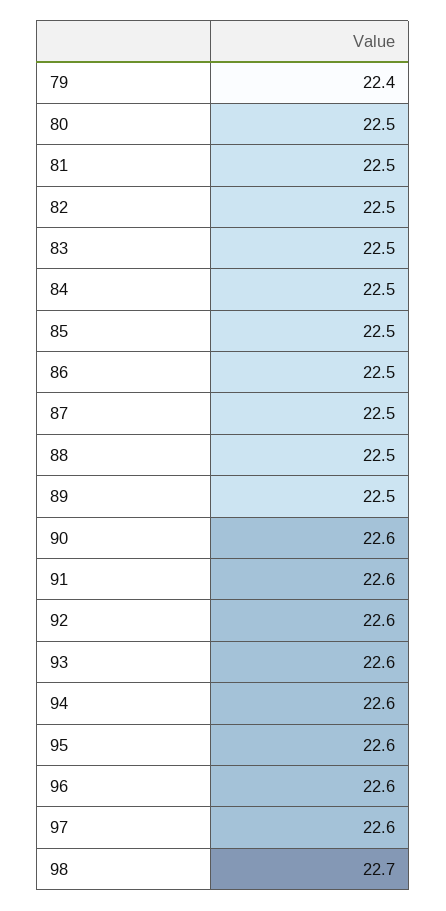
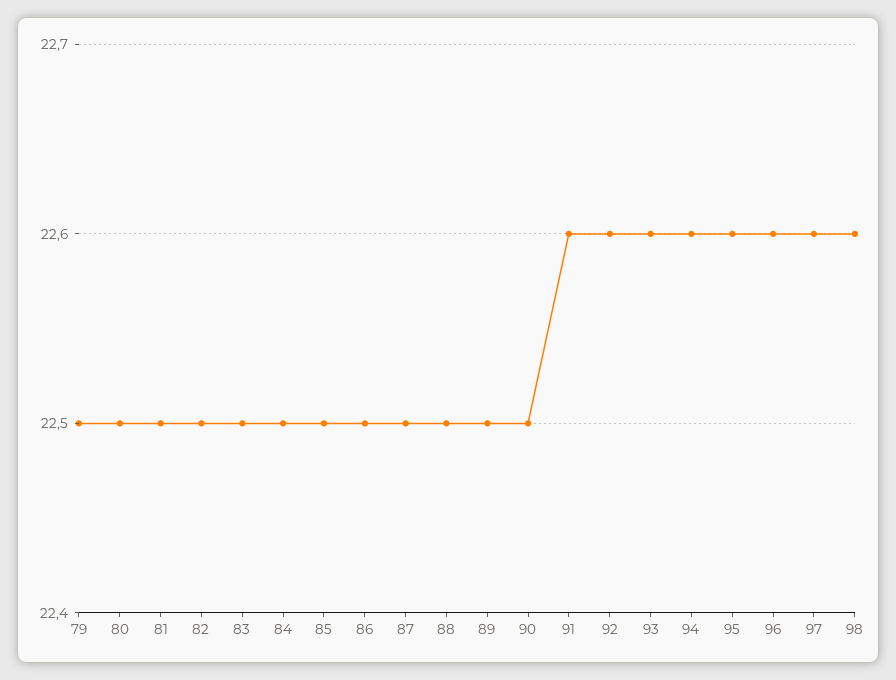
  {
-   "79": 22.4,
+   "79": 22.5,
    "80": 22.5,
    "81": 22.5,
    "82": 22.5,
    "83": 22.5,
    "84": 22.5,
    "85": 22.5,
    "86": 22.5,
    "87": 22.5,
    "88": 22.5,
    "89": 22.5,
-   "90": 22.6,
+   "90": 22.5,
    "91": 22.6,
    "92": 22.6,
    "93": 22.6,
    "94": 22.6,
    "95": 22.6,
    "96": 22.6,
    "97": 22.6,
-   "98": 22.7
+   "98": 22.6
  }

